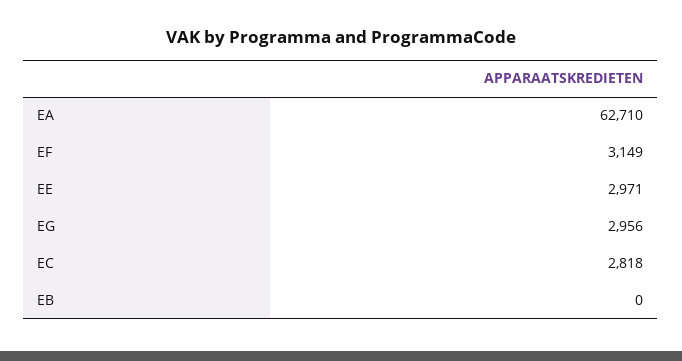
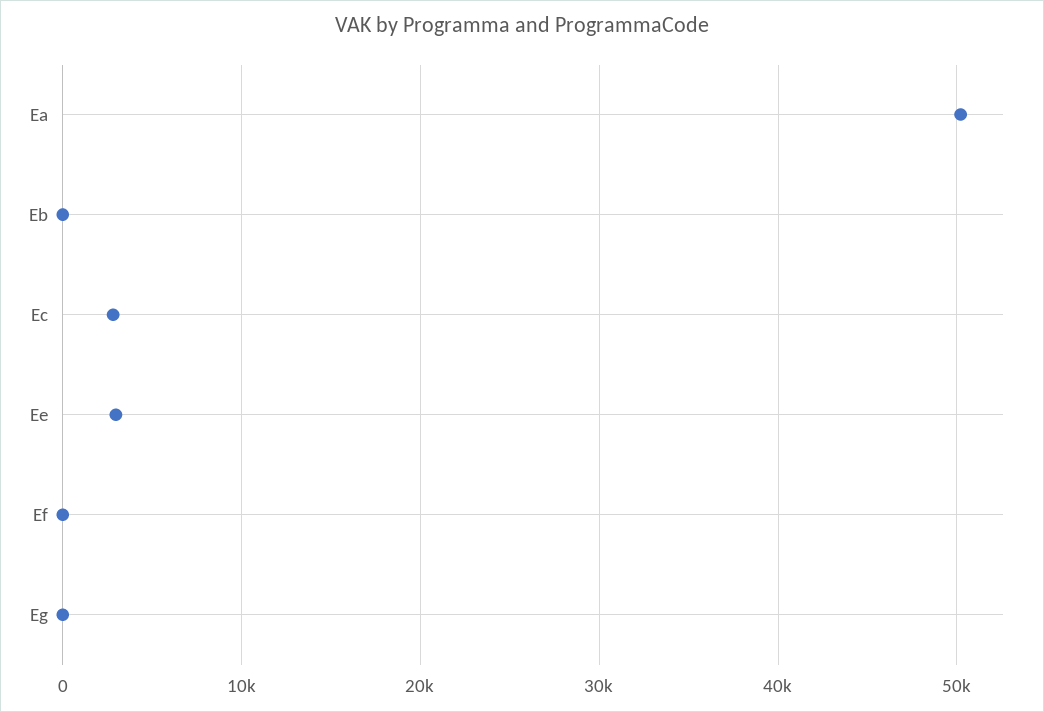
  {
-   "EA": 62710,
+   "EA": 50000,
-   "EF": 3149,
+   "EF": 0,
    "EE": 2971,
-   "EG": 2956,
+   "EG": 0,
    "EC": 2818,
    "EB": 0
  }

